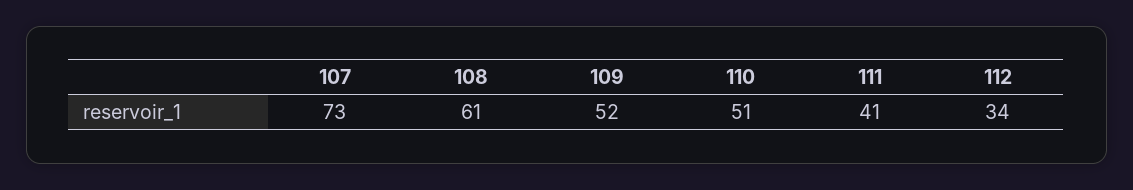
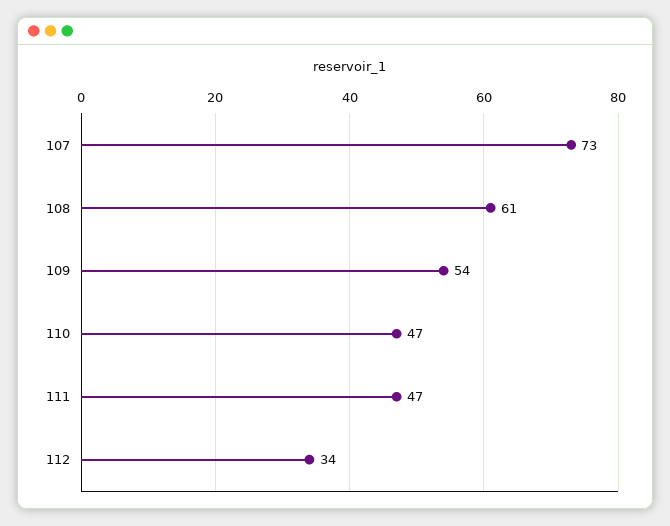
  {
    "107": 73,
    "108": 61,
-   "109": 52,
+   "109": 54,
-   "110": 51,
+   "110": 47,
-   "111": 41,
+   "111": 47,
    "112": 34
  }

